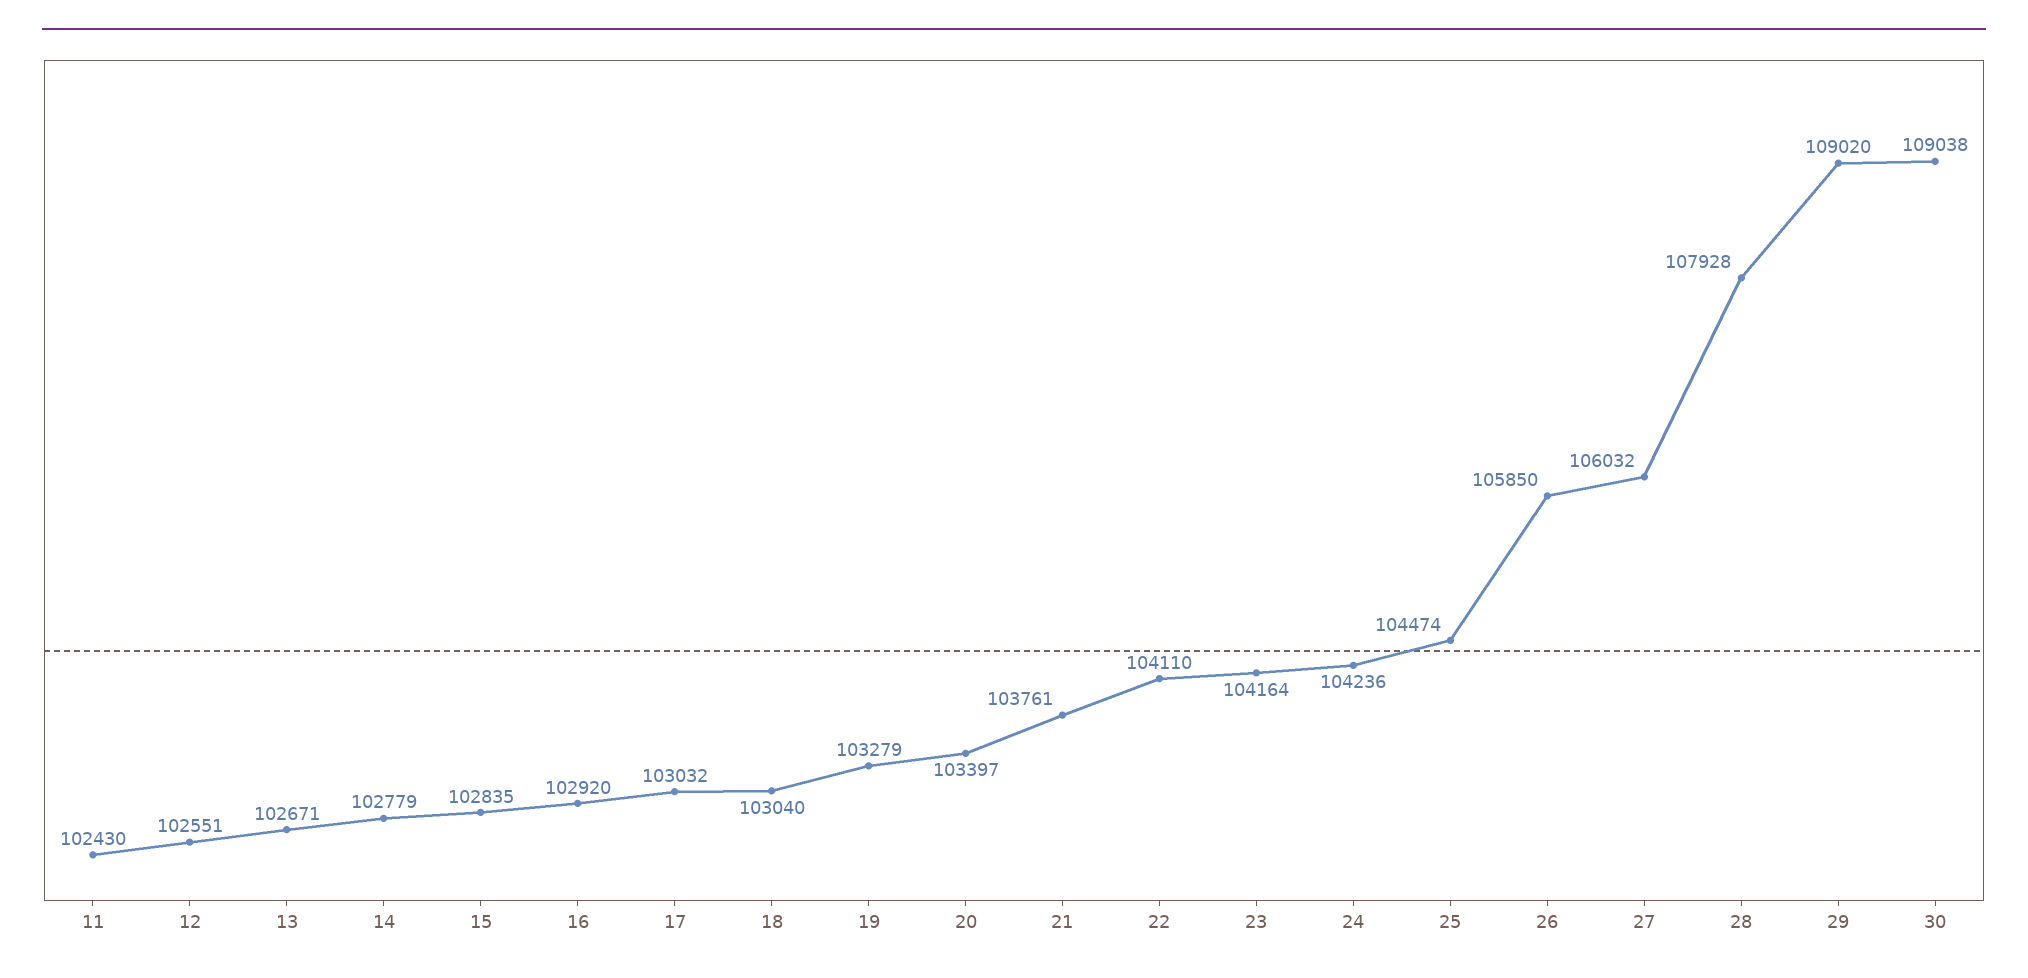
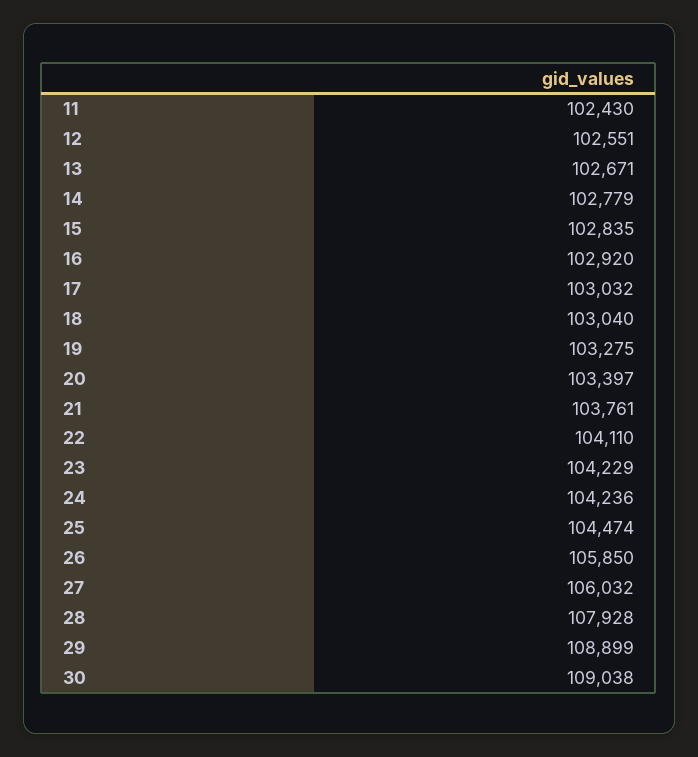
  {
    "11": 102430,
    "12": 102551,
    "13": 102671,
    "14": 102779,
    "15": 102835,
    "16": 102920,
    "17": 103032,
    "18": 103040,
-   "19": 103279,
+   "19": 103275,
    "20": 103397,
    "21": 103761,
    "22": 104110,
-   "23": 104164,
+   "23": 104229,
    "24": 104236,
    "25": 104474,
    "26": 105850,
    "27": 106032,
    "28": 107928,
-   "29": 109020,
+   "29": 108899,
    "30": 109038
  }

